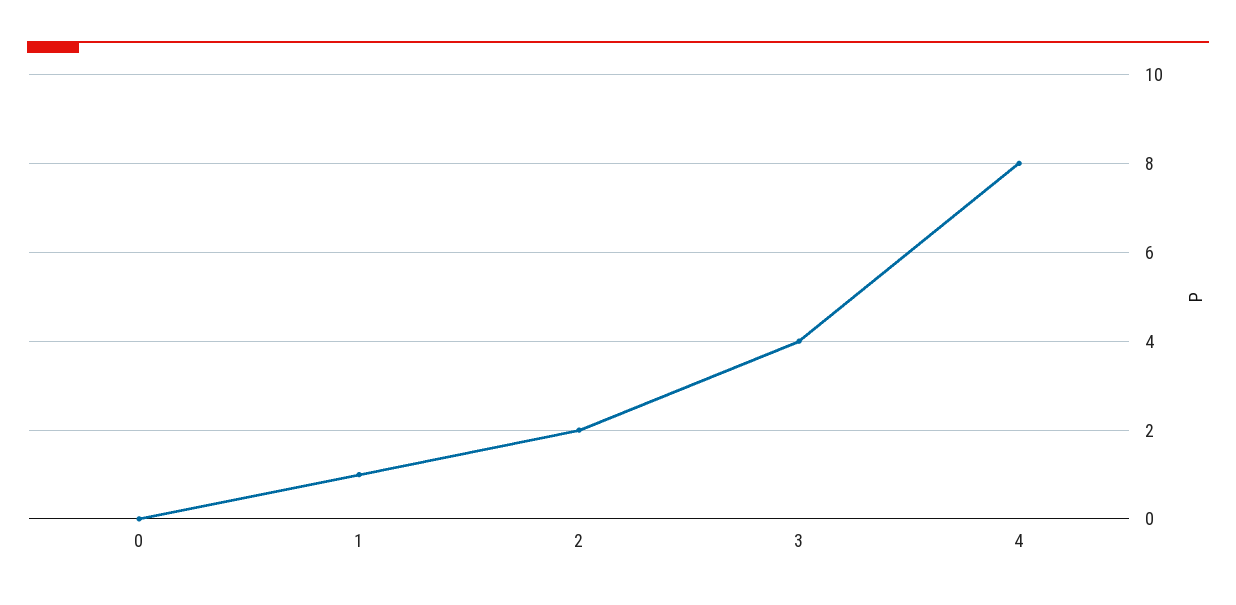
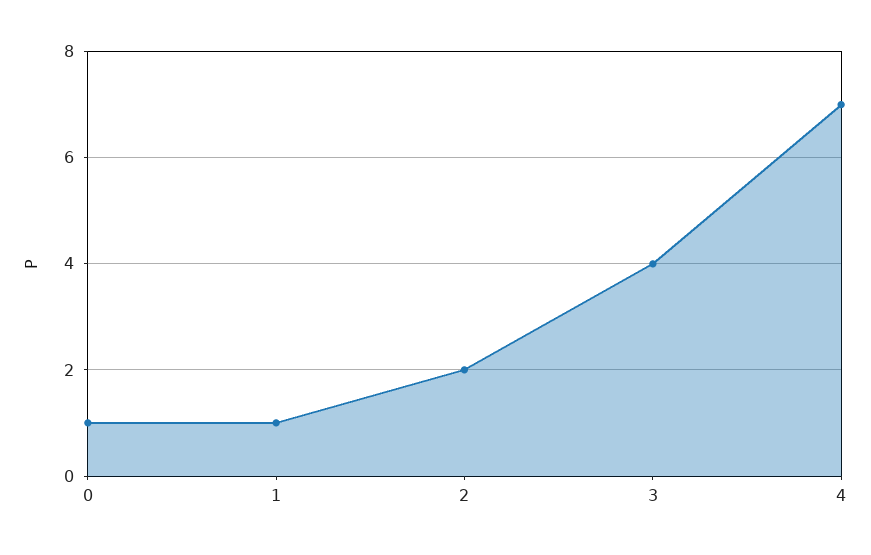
  {
-   "0": 0,
+   "0": 1,
    "1": 1,
    "2": 2,
    "3": 4,
-   "4": 8
+   "4": 7
  }

